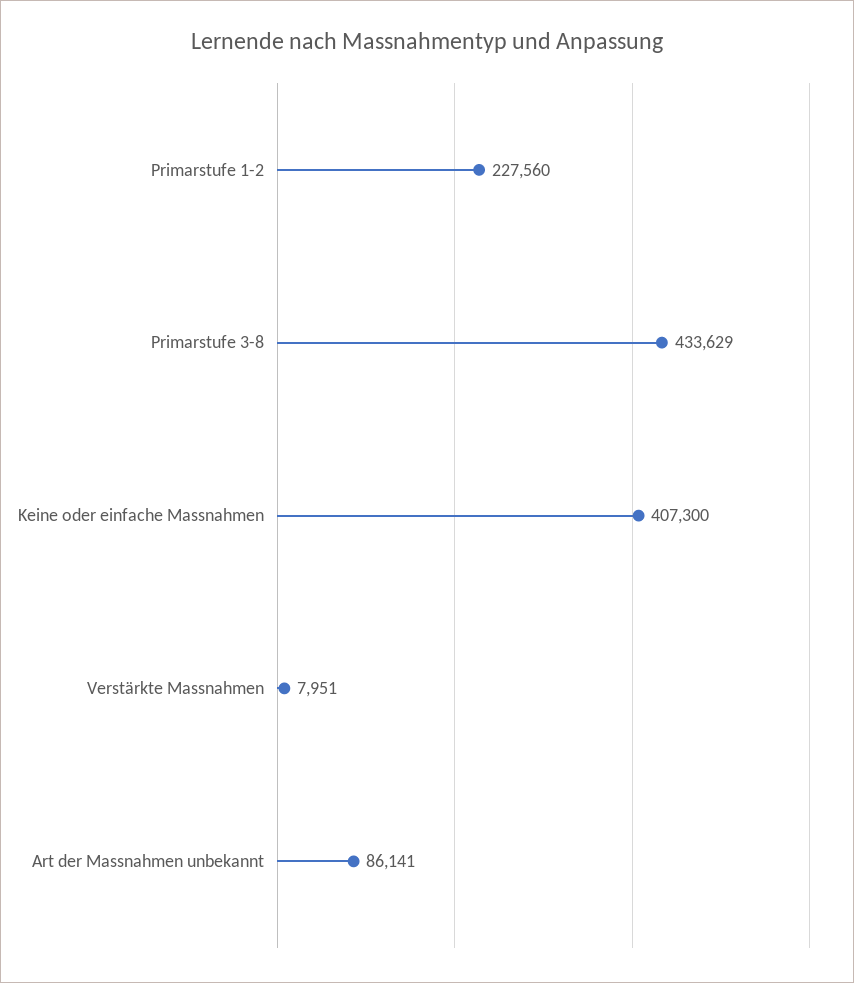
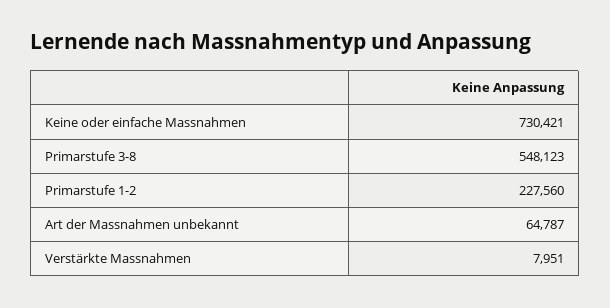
  {
    "Primarstufe 1-2": 227560,
-   "Primarstufe 3-8": 433629,
+   "Primarstufe 3-8": 548123,
-   "Keine oder einfache Massnahmen": 407300,
+   "Keine oder einfache Massnahmen": 730421,
    "Verstärkte Massnahmen": 7951,
-   "Art der Massnahmen unbekannt": 86141
+   "Art der Massnahmen unbekannt": 64787
  }

